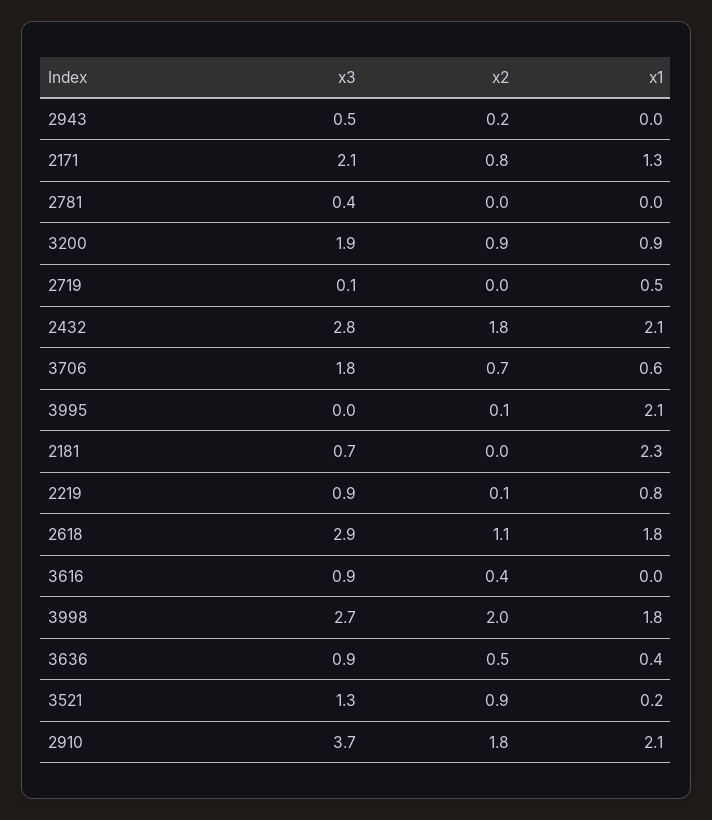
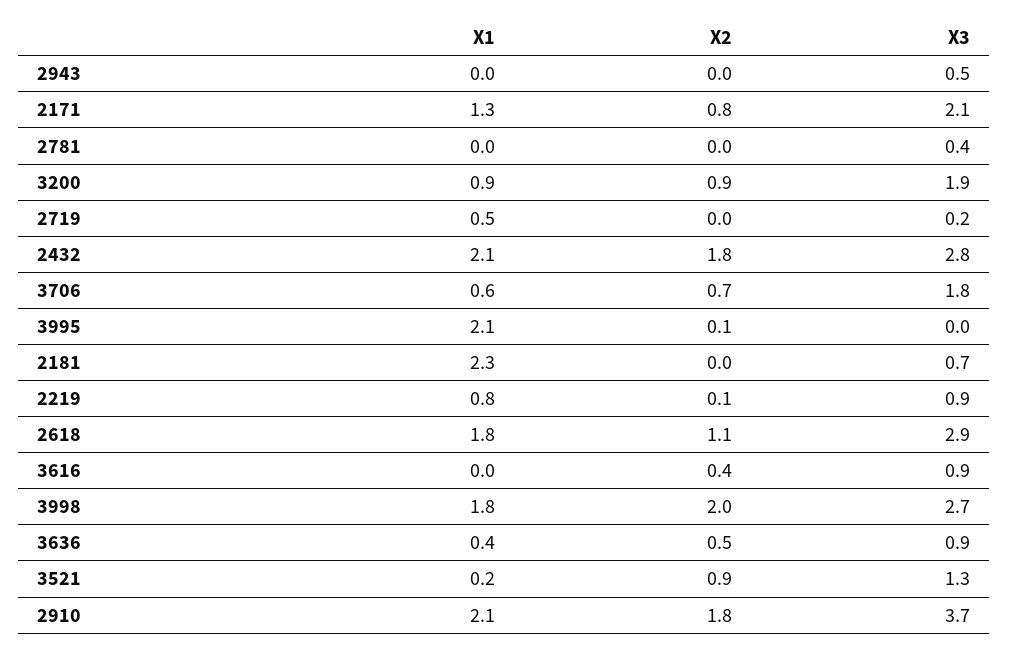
  {
    "x3": {
      "2943": 0.5,
      "2171": 2.1,
      "2781": 0.4,
      "3200": 1.9,
-     "2719": 0.1,
+     "2719": 0.2,
      "2432": 2.8,
      "3706": 1.8,
      "3995": 0,
      "2181": 0.7,
      "2219": 0.9,
      "2618": 2.9,
      "3616": 0.9,
      "3998": 2.7,
      "3636": 0.9,
      "3521": 1.3,
      "2910": 3.7
    },
    "x2": {
-     "2943": 0.2,
+     "2943": 0,
      "2171": 0.8,
      "2781": 0,
      "3200": 0.9,
      "2719": 0,
      "2432": 1.8,
      "3706": 0.7,
      "3995": 0.1,
      "2181": 0,
      "2219": 0.1,
      "2618": 1.1,
      "3616": 0.4,
      "3998": 2,
      "3636": 0.5,
      "3521": 0.9,
      "2910": 1.8
    },
    "x1": {
      "2943": 0,
      "2171": 1.3,
      "2781": 0,
      "3200": 0.9,
      "2719": 0.5,
      "2432": 2.1,
      "3706": 0.6,
      "3995": 2.1,
      "2181": 2.3,
      "2219": 0.8,
      "2618": 1.8,
      "3616": 0,
      "3998": 1.8,
      "3636": 0.4,
      "3521": 0.2,
      "2910": 2.1
    }
  }

